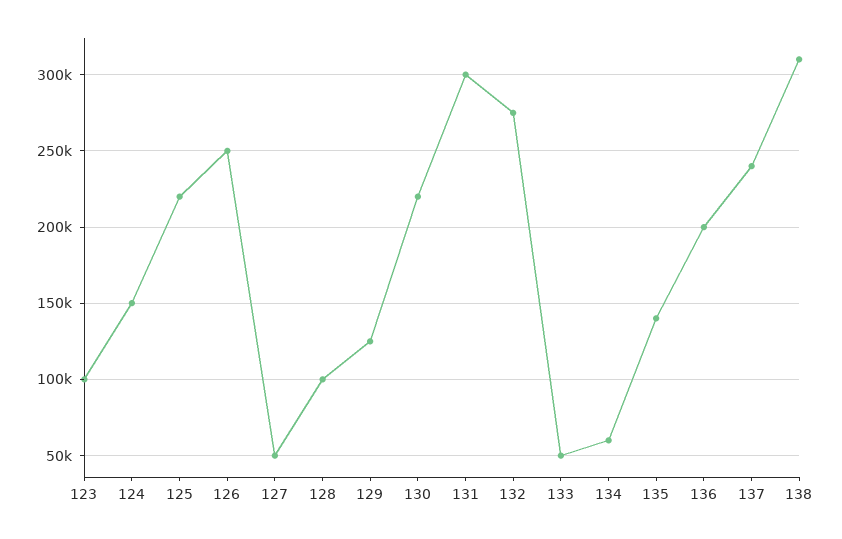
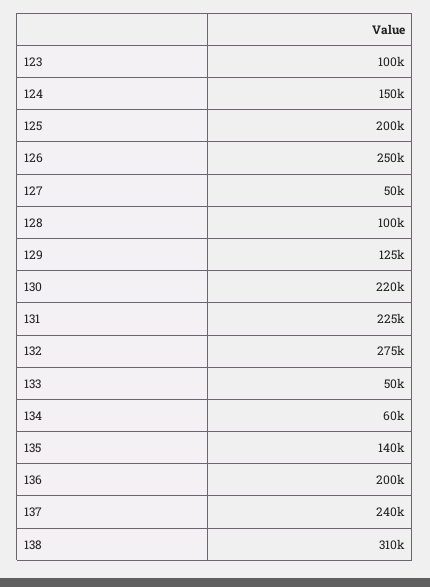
  {
    "123": 100000,
    "124": 150000,
-   "125": 220000,
+   "125": 200000,
    "126": 250000,
    "127": 50000,
    "128": 100000,
    "129": 125000,
    "130": 220000,
-   "131": 300000,
+   "131": 225000,
    "132": 275000,
    "133": 50000,
    "134": 60000,
    "135": 140000,
    "136": 200000,
    "137": 240000,
    "138": 310000
  }

